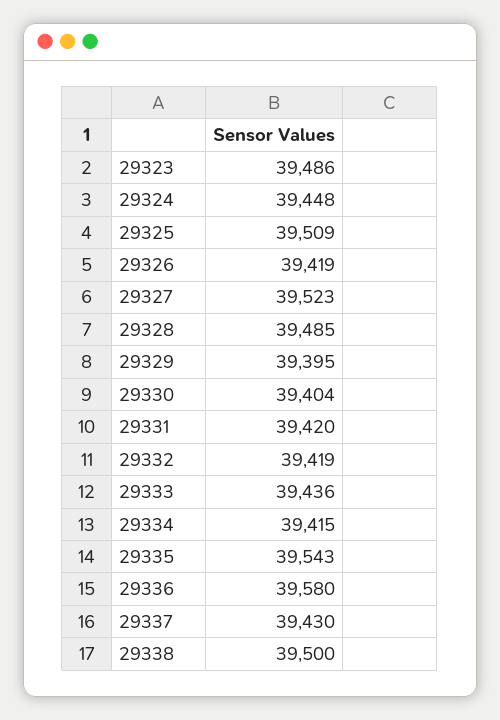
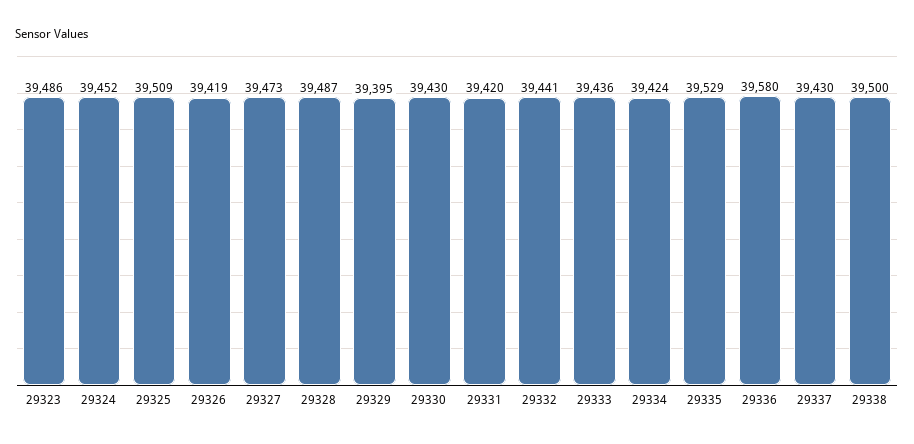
  {
    "29323": 39486,
-   "29324": 39448,
+   "29324": 39452,
    "29325": 39509,
    "29326": 39419,
-   "29327": 39523,
+   "29327": 39473,
-   "29328": 39485,
+   "29328": 39487,
    "29329": 39395,
-   "29330": 39404,
+   "29330": 39430,
    "29331": 39420,
-   "29332": 39419,
+   "29332": 39441,
    "29333": 39436,
-   "29334": 39415,
+   "29334": 39424,
-   "29335": 39543,
+   "29335": 39529,
    "29336": 39580,
    "29337": 39430,
    "29338": 39500
  }

